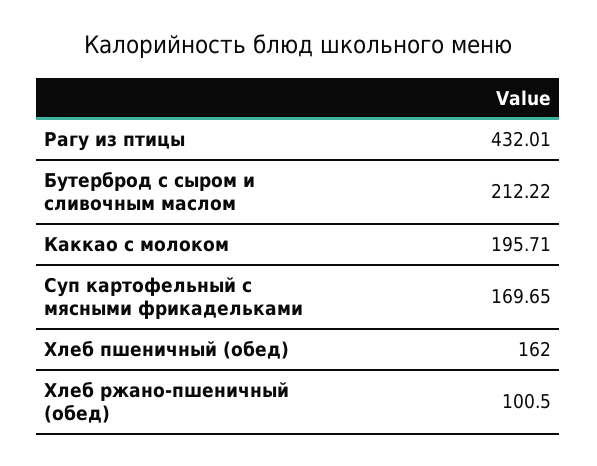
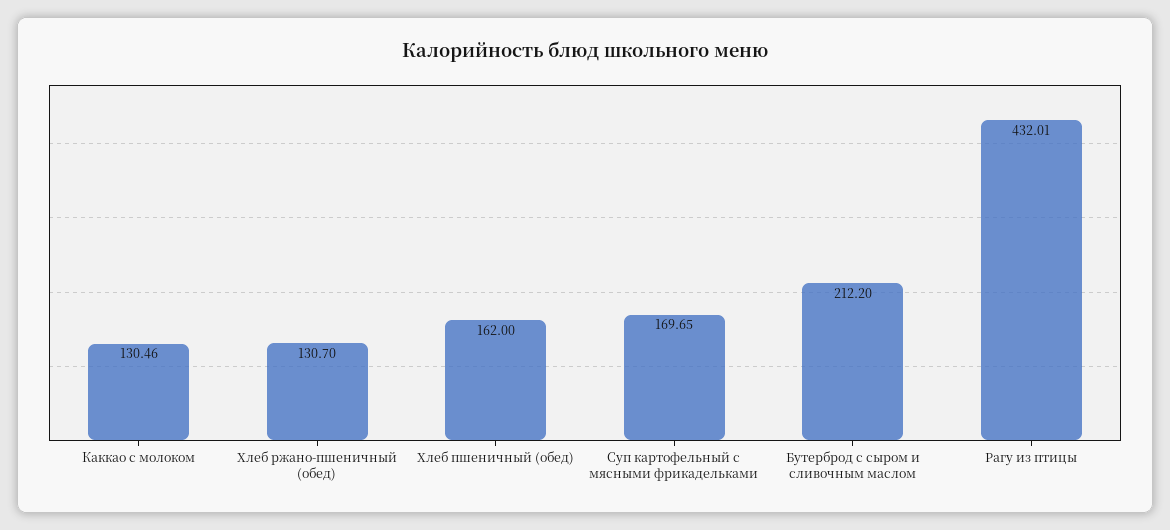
  {
    "Рагу из птицы": 432.01,
-   "Бутерброд с сыром и сливочным маслом": 212.22,
+   "Бутерброд с сыром и сливочным маслом": 212.2,
-   "Каккао с молоком": 195.71,
+   "Каккао с молоком": 130.46,
    "Суп картофельный с мясными фрикадельками": 169.65,
    "Хлеб пшеничный (обед)": 162,
-   "Хлеб ржано-пшеничный (обед)": 100.5
+   "Хлеб ржано-пшеничный (обед)": 130.7
  }

